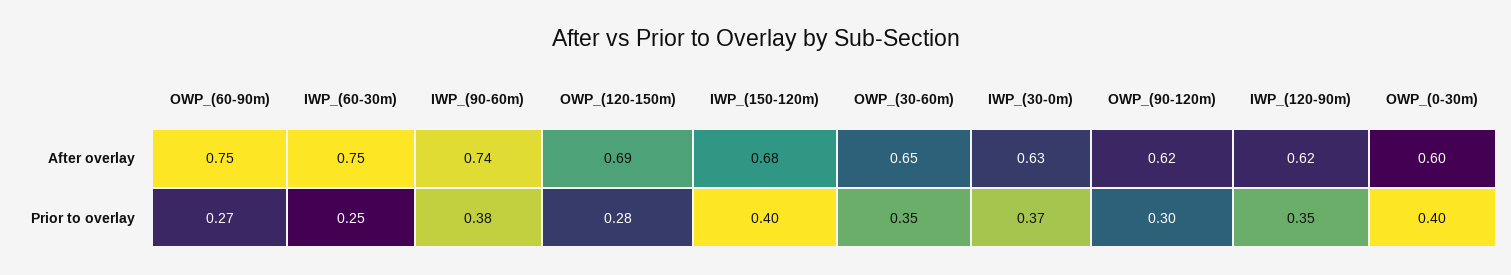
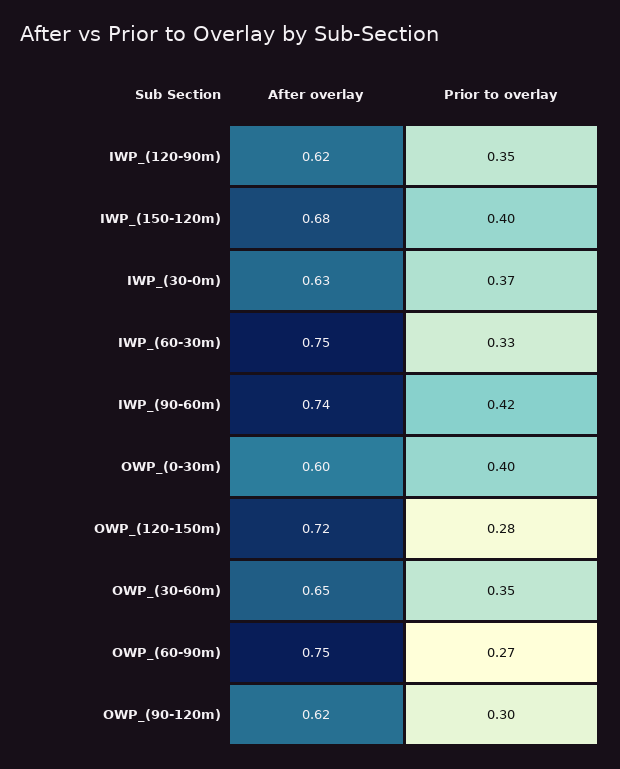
  {
    "OWP_(60-90m)": {
      "After overlay": 0.75,
      "Prior to overlay": 0.27
    },
    "IWP_(60-30m)": {
      "After overlay": 0.75,
-     "Prior to overlay": 0.25
+     "Prior to overlay": 0.33
    },
    "IWP_(90-60m)": {
      "After overlay": 0.74,
-     "Prior to overlay": 0.38
+     "Prior to overlay": 0.42
    },
    "OWP_(120-150m)": {
-     "After overlay": 0.69,
+     "After overlay": 0.72,
      "Prior to overlay": 0.28
    },
    "IWP_(150-120m)": {
      "After overlay": 0.68,
      "Prior to overlay": 0.4
    },
    "OWP_(30-60m)": {
      "After overlay": 0.65,
      "Prior to overlay": 0.35
    },
    "IWP_(30-0m)": {
      "After overlay": 0.63,
      "Prior to overlay": 0.37
    },
    "OWP_(90-120m)": {
      "After overlay": 0.62,
      "Prior to overlay": 0.3
    },
    "IWP_(120-90m)": {
      "After overlay": 0.62,
      "Prior to overlay": 0.35
    },
    "OWP_(0-30m)": {
      "After overlay": 0.6,
      "Prior to overlay": 0.4
    }
  }

